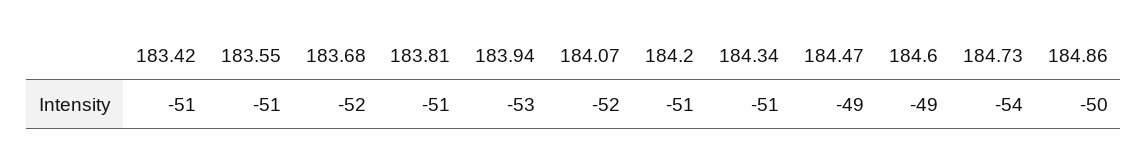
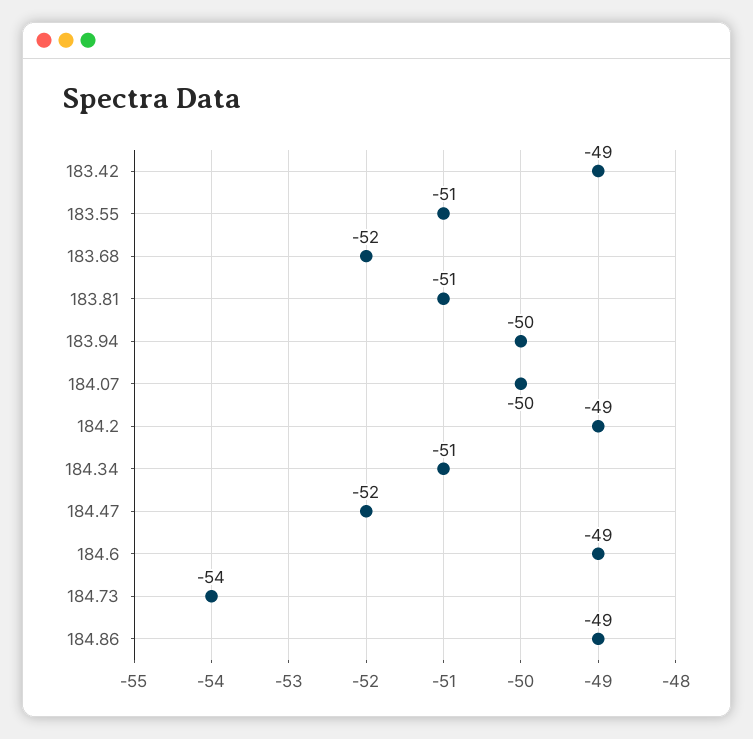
  {
-   "183.42": -51,
+   "183.42": -49,
    "183.55": -51,
    "183.68": -52,
    "183.81": -51,
-   "183.94": -53,
+   "183.94": -50,
-   "184.07": -52,
+   "184.07": -50,
-   "184.2": -51,
+   "184.2": -49,
    "184.34": -51,
-   "184.47": -49,
+   "184.47": -52,
    "184.6": -49,
    "184.73": -54,
-   "184.86": -50
+   "184.86": -49
  }

